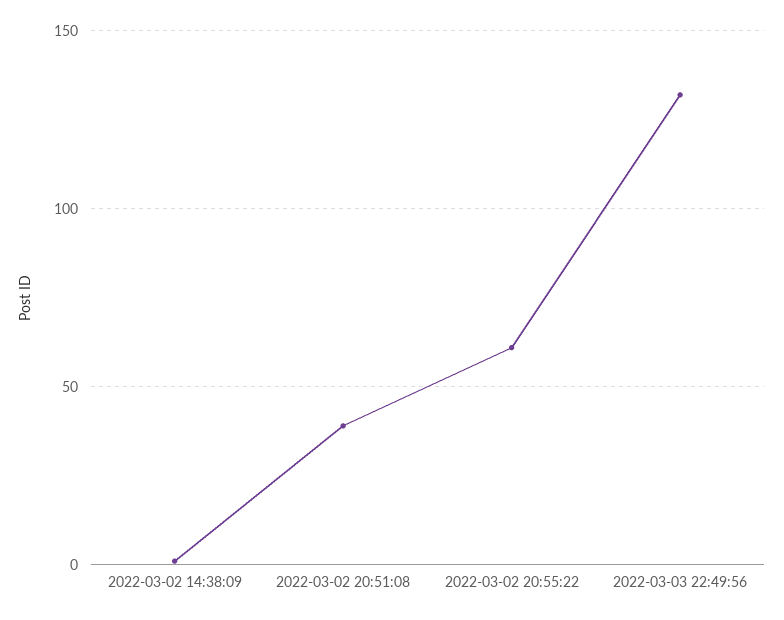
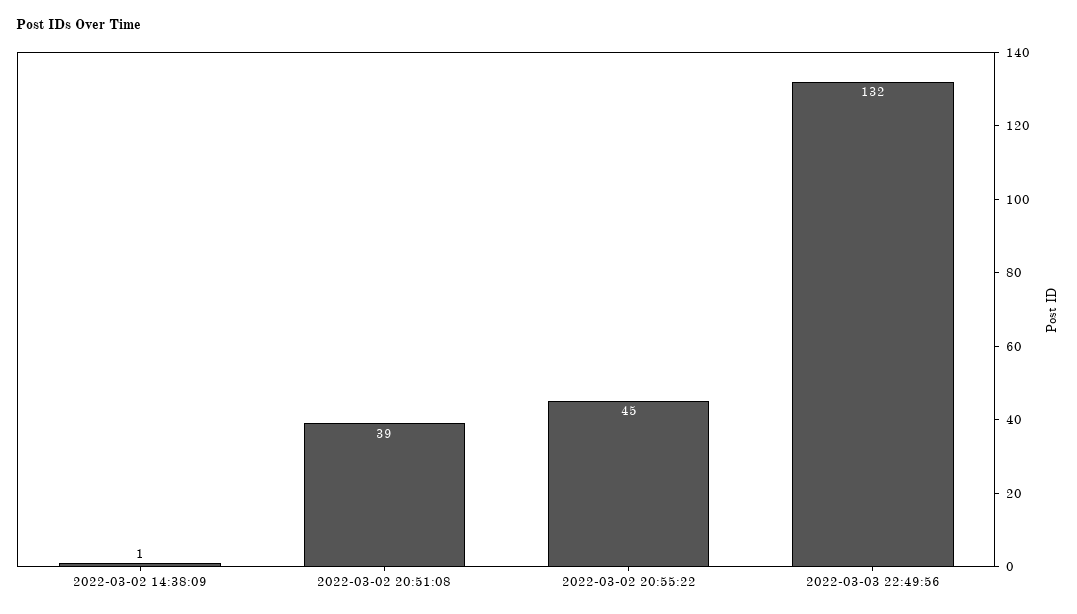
  {
    "2022-03-02 14:38:09": 1,
    "2022-03-02 20:51:08": 39,
-   "2022-03-02 20:55:22": 60,
+   "2022-03-02 20:55:22": 45,
    "2022-03-03 22:49:56": 132
  }

